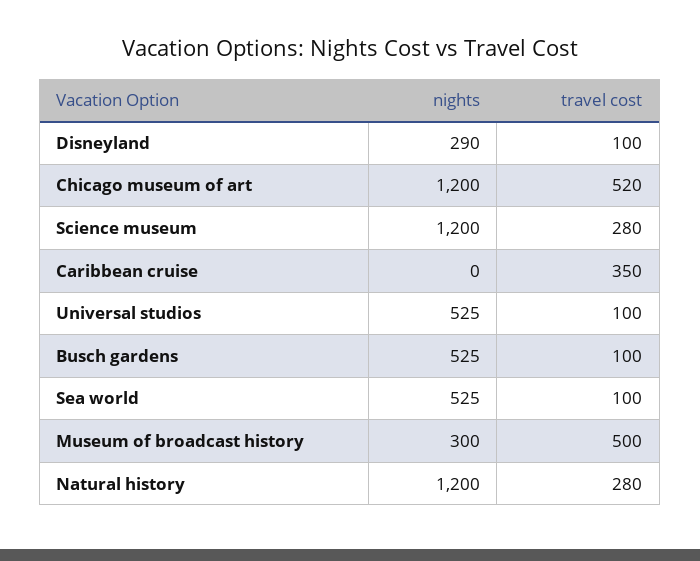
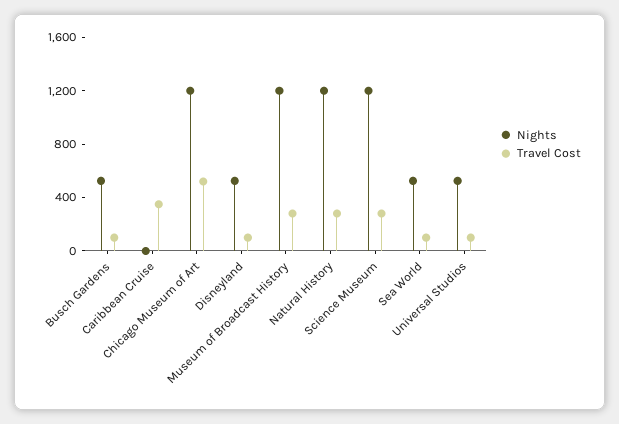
  {
    "nights": {
-     "Disneyland": 290,
+     "Disneyland": 500,
      "Chicago museum of art": 1200,
      "Science museum": 1200,
      "Caribbean cruise": 0,
      "Universal studios": 525,
      "Busch gardens": 525,
      "Sea world": 525,
-     "Museum of broadcast history": 300,
+     "Museum of broadcast history": 1200,
      "Natural history": 1200
    },
    "travel cost": {
      "Disneyland": 100,
      "Chicago museum of art": 520,
      "Science museum": 280,
      "Caribbean cruise": 350,
      "Universal studios": 100,
      "Busch gardens": 100,
      "Sea world": 100,
-     "Museum of broadcast history": 500,
+     "Museum of broadcast history": 300,
      "Natural history": 280
    }
  }

